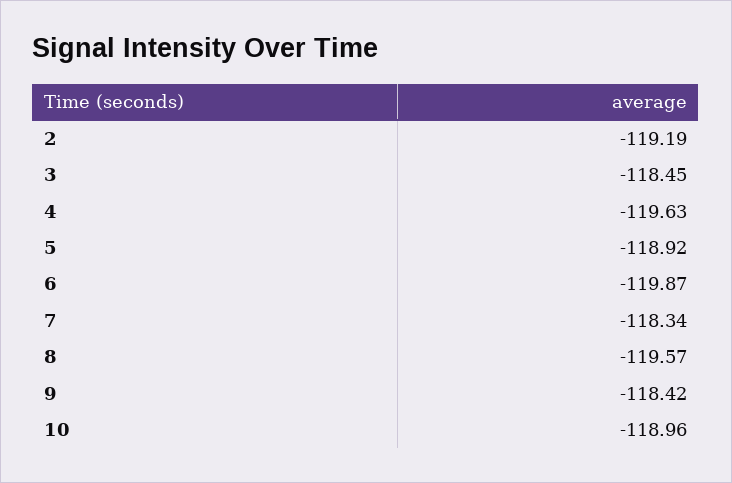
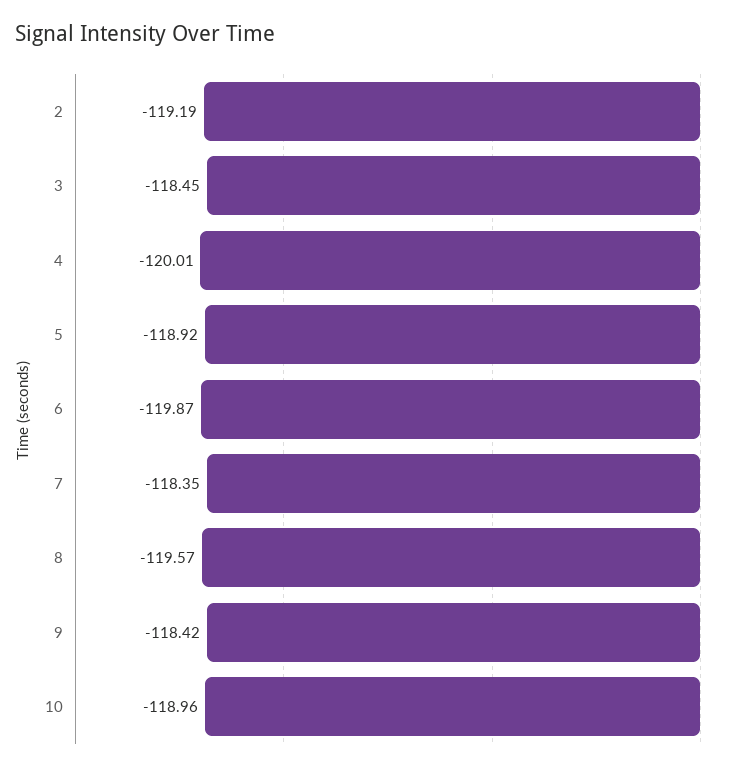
  {
    "2": -119.19,
    "3": -118.45,
-   "4": -119.63,
+   "4": -120.01,
    "5": -118.92,
    "6": -119.87,
-   "7": -118.34,
+   "7": -118.35,
    "8": -119.57,
    "9": -118.42,
    "10": -118.96
  }

